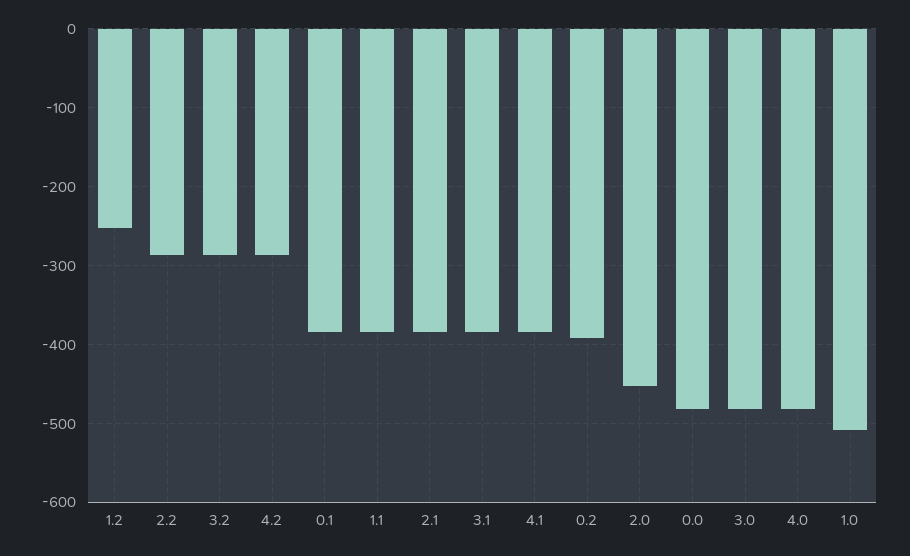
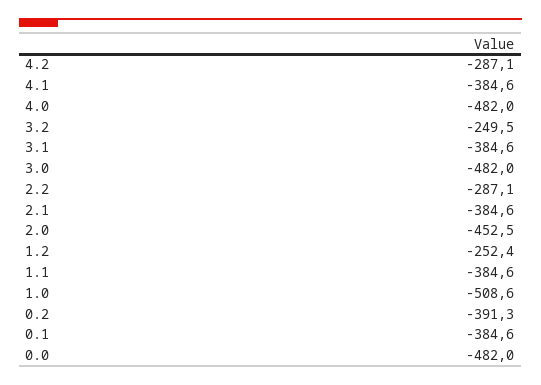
  {
    "1.2": -252.4,
    "2.2": -287.1,
-   "3.2": -290,
+   "3.2": -249.5,
    "4.2": -287.1,
    "0.1": -384.6,
    "1.1": -384.6,
    "2.1": -384.6,
    "3.1": -384.6,
    "4.1": -384.6,
    "0.2": -391.3,
    "2.0": -452.5,
    "0.0": -482,
    "3.0": -482,
    "4.0": -482,
    "1.0": -508.6
  }

